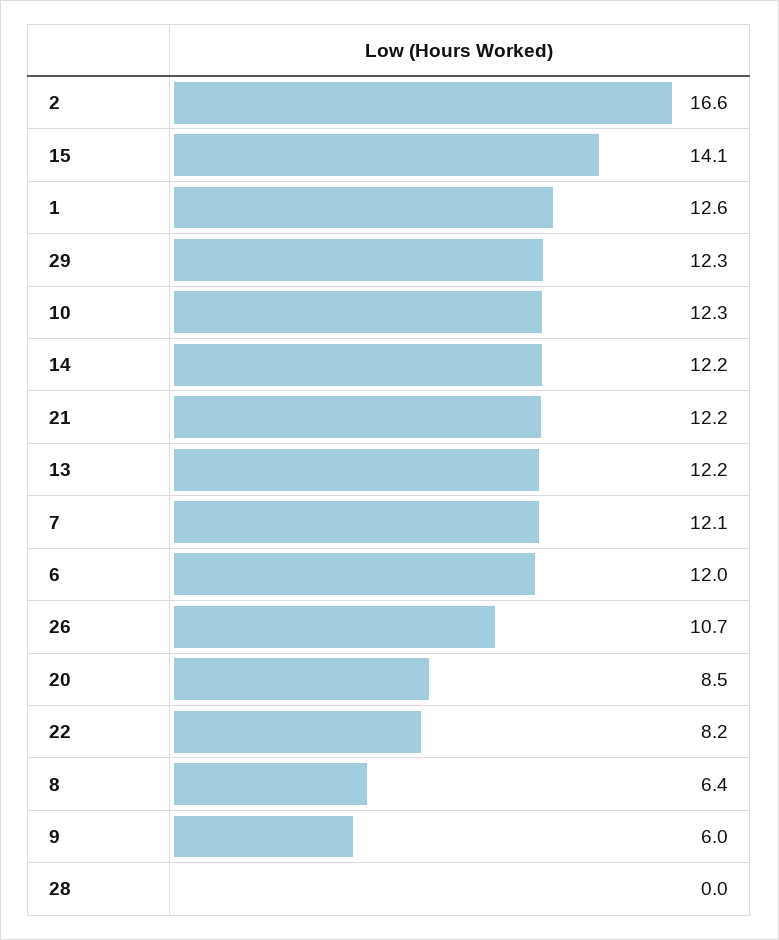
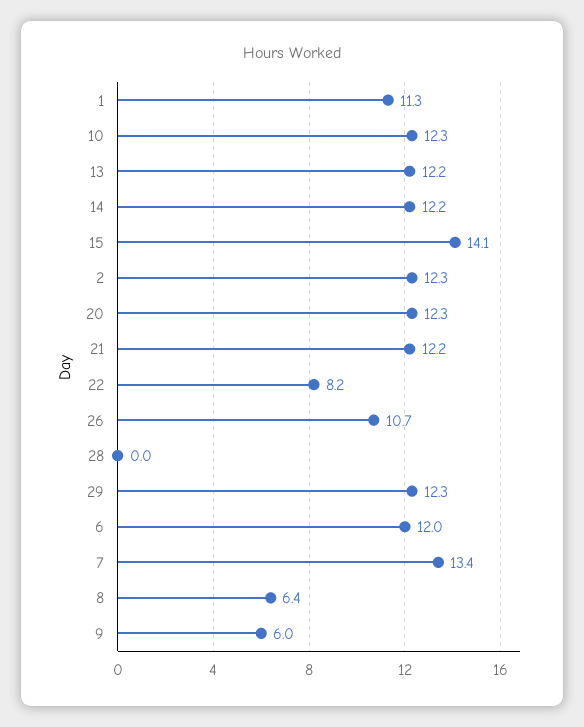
  {
-   "2": 16.6,
+   "2": 12.3,
    "15": 14.1,
-   "1": 12.6,
+   "1": 11.3,
    "29": 12.3,
    "10": 12.3,
    "14": 12.2,
    "21": 12.2,
    "13": 12.2,
-   "7": 12.1,
+   "7": 13.4,
    "6": 12,
    "26": 10.7,
-   "20": 8.5,
+   "20": 12.3,
    "22": 8.2,
    "8": 6.4,
    "9": 6,
    "28": 0
  }

